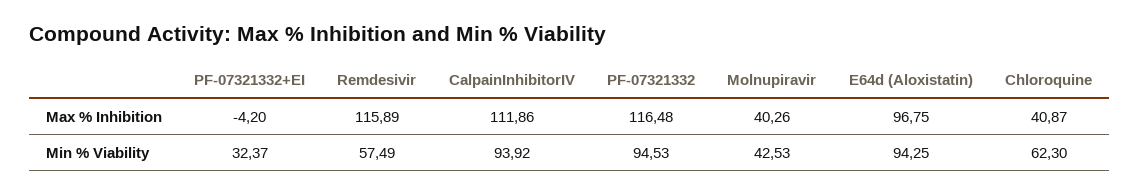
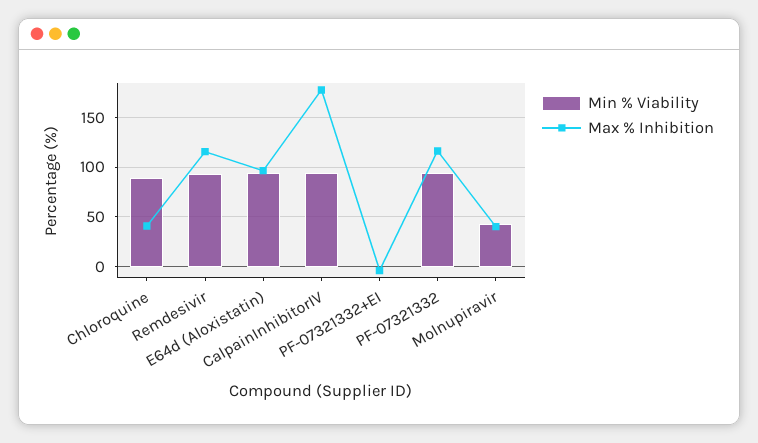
  {
    "Max % Inhibition": {
      "PF-07321332+EI": -4.2,
      "Remdesivir": 115.89,
-     "CalpainInhibitorIV": 111.86,
+     "CalpainInhibitorIV": 180,
      "PF-07321332": 116.48,
      "Molnupiravir": 40.26,
      "E64d (Aloxistatin)": 96.75,
      "Chloroquine": 40.87
    },
    "Min % Viability": {
-     "PF-07321332+EI": 32.37,
+     "PF-07321332+EI": 0,
-     "Remdesivir": 57.49,
+     "Remdesivir": 90,
      "CalpainInhibitorIV": 93.92,
      "PF-07321332": 94.53,
      "Molnupiravir": 42.53,
      "E64d (Aloxistatin)": 94.25,
-     "Chloroquine": 62.3
+     "Chloroquine": 90
    }
  }

